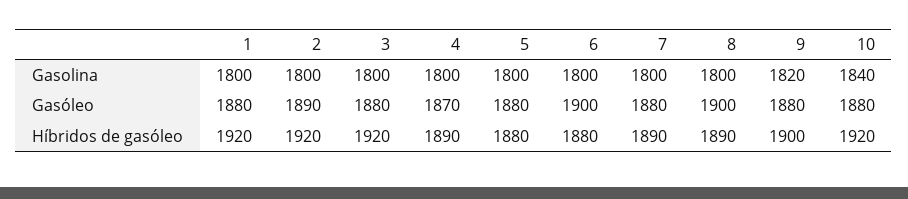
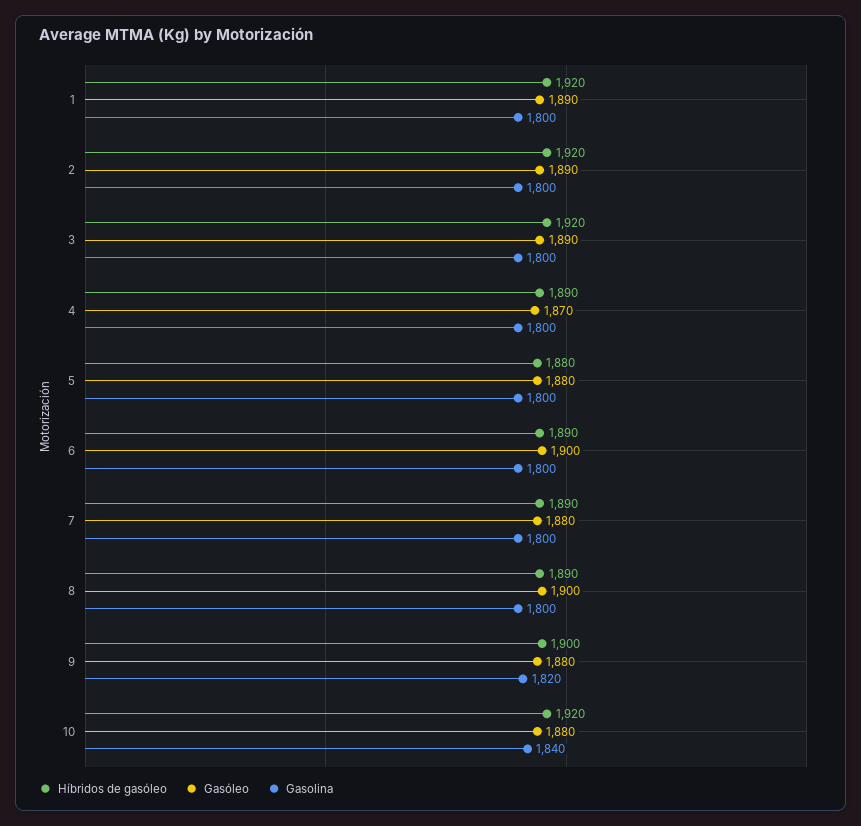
  {
    "Gasolina": {
      "1": 1800,
      "2": 1800,
      "3": 1800,
      "4": 1800,
      "5": 1800,
      "6": 1800,
      "7": 1800,
      "8": 1800,
      "9": 1820,
      "10": 1840
    },
    "Gasóleo": {
-     "1": 1880,
+     "1": 1890,
      "2": 1890,
-     "3": 1880,
+     "3": 1890,
      "4": 1870,
      "5": 1880,
      "6": 1900,
      "7": 1880,
      "8": 1900,
      "9": 1880,
      "10": 1880
    },
    "Híbridos de gasóleo": {
      "1": 1920,
      "2": 1920,
      "3": 1920,
      "4": 1890,
      "5": 1880,
-     "6": 1880,
+     "6": 1890,
      "7": 1890,
      "8": 1890,
      "9": 1900,
      "10": 1920
    }
  }

